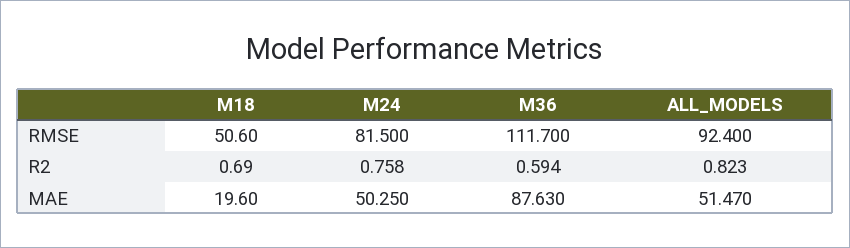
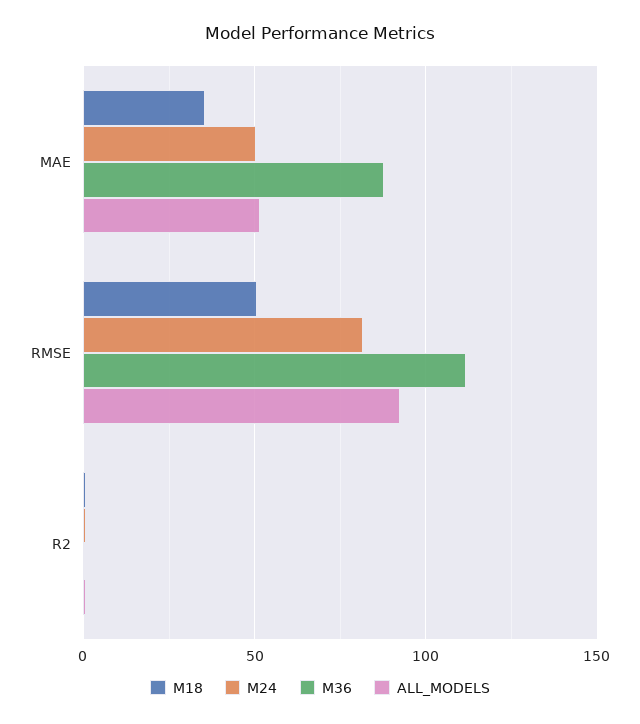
  {
    "M18": {
      "RMSE": 50.6,
      "R2": 0.69,
-     "MAE": 19.6
+     "MAE": 35
    },
    "M24": {
      "RMSE": 81.5,
      "R2": 0.758,
      "MAE": 50.25
    },
    "M36": {
      "RMSE": 111.7,
      "R2": 0.594,
      "MAE": 87.63
    },
    "ALL_MODELS": {
      "RMSE": 92.4,
      "R2": 0.823,
      "MAE": 51.47
    }
  }

